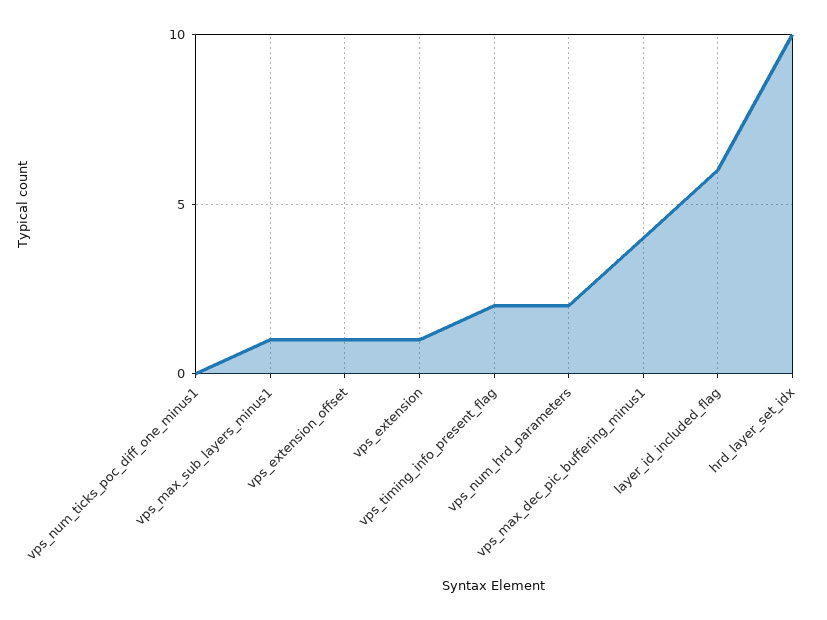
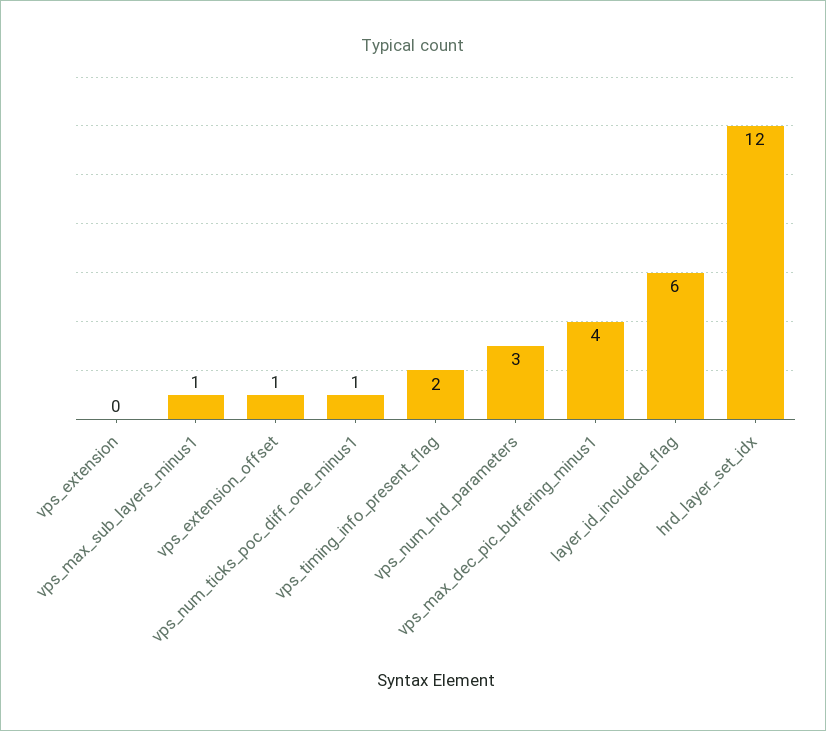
  {
-   "vps_num_ticks_poc_diff_one_minus1": 0,
+   "vps_num_ticks_poc_diff_one_minus1": 1,
    "vps_max_sub_layers_minus1": 1,
    "vps_extension_offset": 1,
-   "vps_extension": 1,
+   "vps_extension": 0,
    "vps_timing_info_present_flag": 2,
-   "vps_num_hrd_parameters": 2,
+   "vps_num_hrd_parameters": 3,
    "vps_max_dec_pic_buffering_minus1": 4,
    "layer_id_included_flag": 6,
-   "hrd_layer_set_idx": 10
+   "hrd_layer_set_idx": 12
  }

